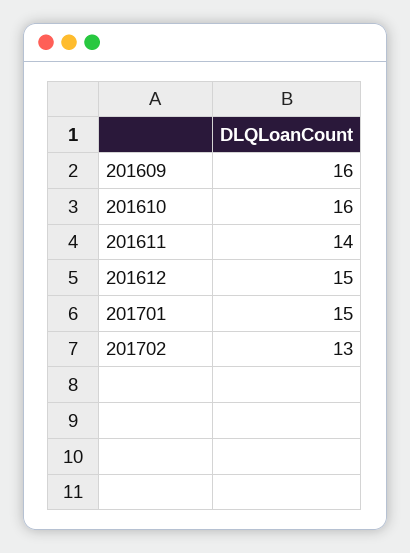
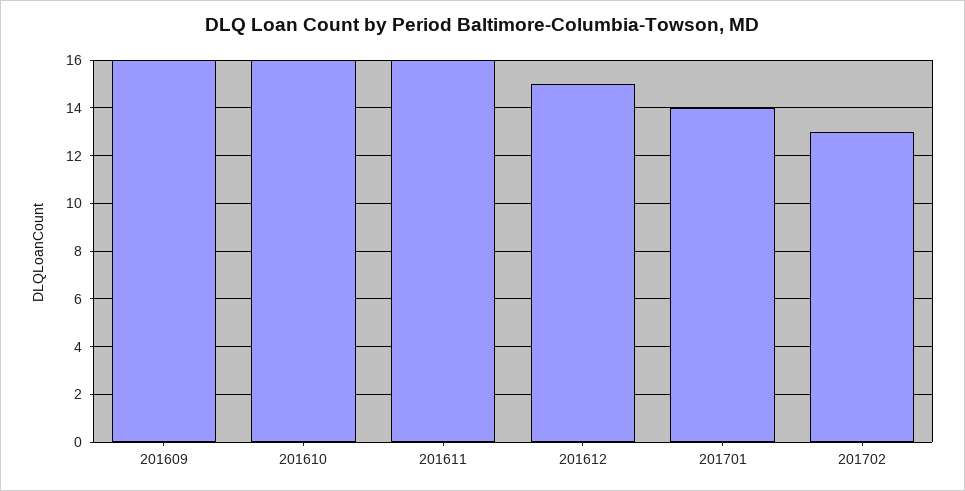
  {
    "201609": 16,
    "201610": 16,
-   "201611": 14,
+   "201611": 16,
    "201612": 15,
-   "201701": 15,
+   "201701": 14,
    "201702": 13
  }

